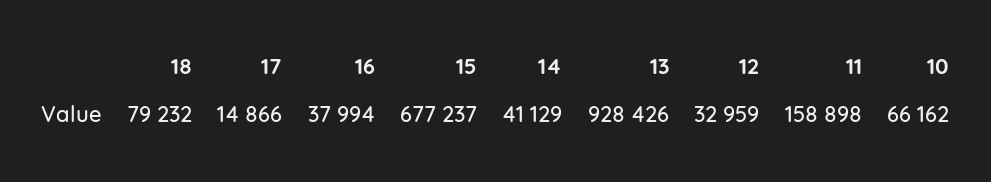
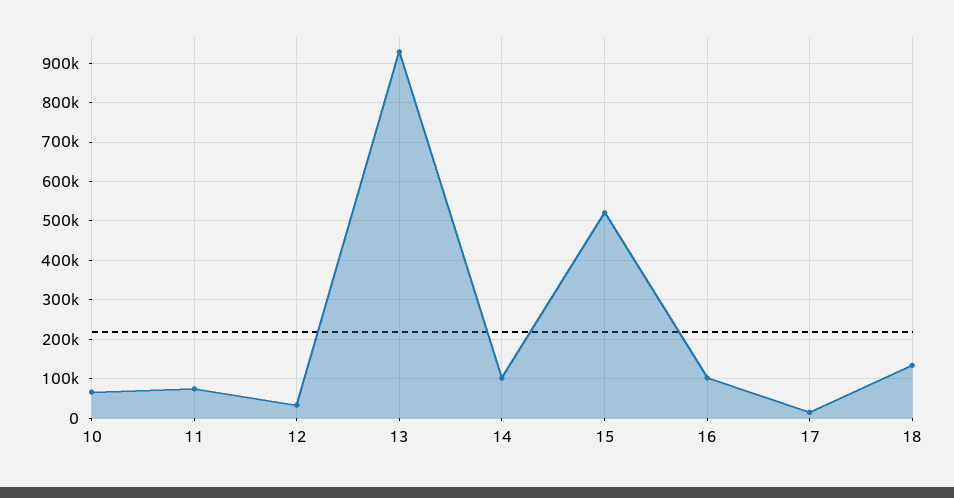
  {
-   "18": 79232,
+   "18": 140000,
    "17": 14866,
-   "16": 37994,
+   "16": 100000,
-   "15": 677237,
+   "15": 520000,
-   "14": 41129,
+   "14": 100000,
    "13": 928426,
    "12": 32959,
-   "11": 158898,
+   "11": 80000,
    "10": 66162
  }

